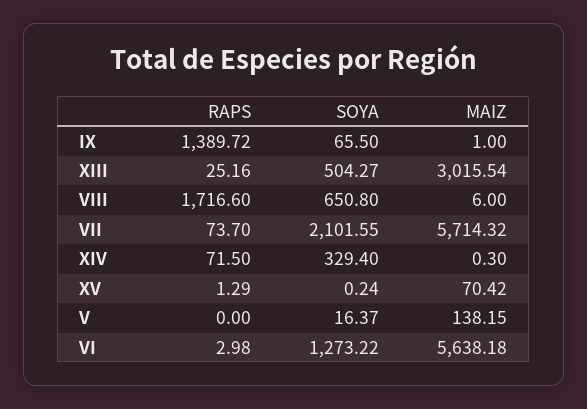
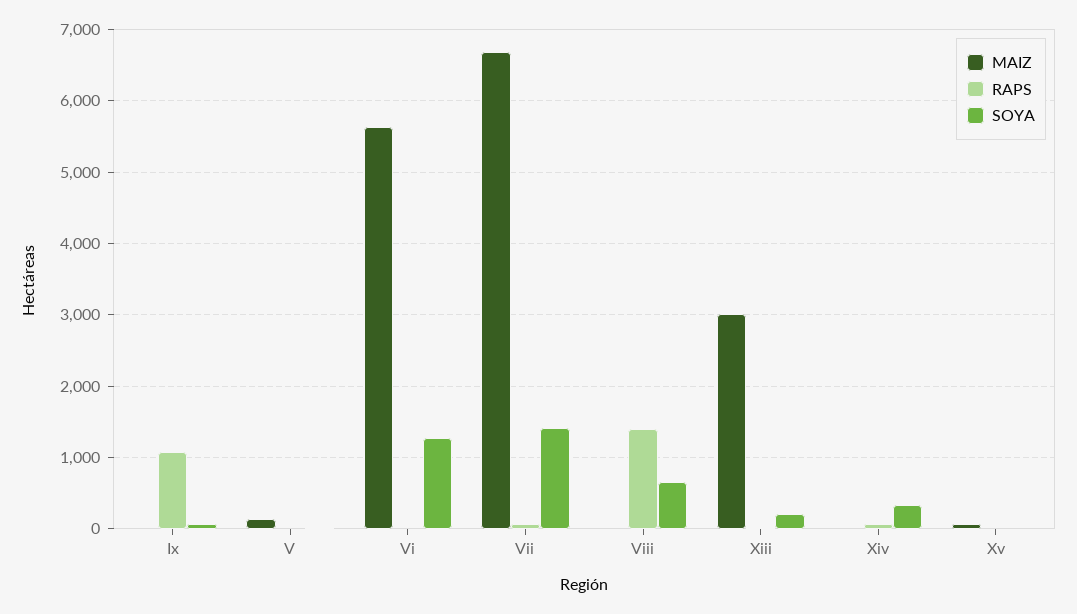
  {
    "RAPS": {
-     "IX": 1389.72,
+     "IX": 1100,
      "XIII": 25.16,
-     "VIII": 1716.6,
+     "VIII": 1400,
      "VII": 73.7,
      "XIV": 71.5,
      "XV": 1.29,
      "V": 0,
      "VI": 2.98
    },
    "SOYA": {
      "IX": 65.5,
-     "XIII": 504.27,
+     "XIII": 200,
      "VIII": 650.8,
-     "VII": 2101.55,
+     "VII": 1400,
      "XIV": 329.4,
      "XV": 0.24,
      "V": 16.37,
      "VI": 1273.22
    },
    "MAIZ": {
      "IX": 1,
      "XIII": 3015.54,
      "VIII": 6,
-     "VII": 5714.32,
+     "VII": 6700,
      "XIV": 0.3,
      "XV": 70.42,
      "V": 138.15,
      "VI": 5638.18
    }
  }

